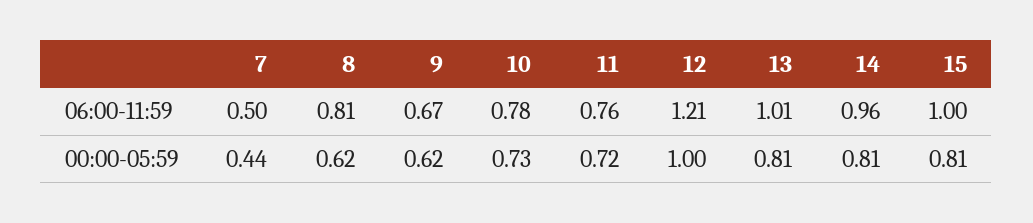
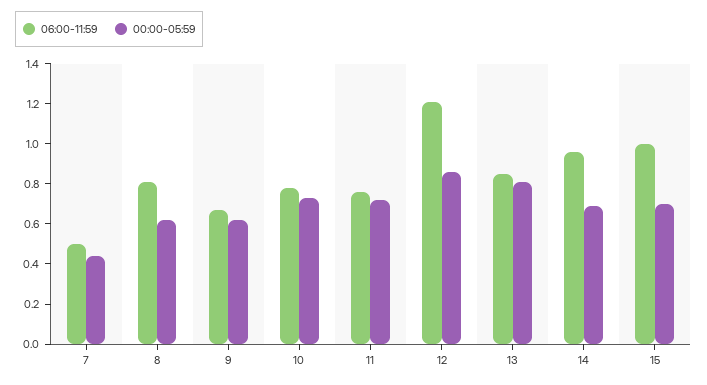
  {
    "06:00-11:59": {
      "7": 0.5,
      "8": 0.81,
      "9": 0.67,
      "10": 0.78,
      "11": 0.76,
      "12": 1.21,
-     "13": 1.01,
+     "13": 0.85,
      "14": 0.96,
      "15": 1
    },
    "00:00-05:59": {
      "7": 0.44,
      "8": 0.62,
      "9": 0.62,
      "10": 0.73,
      "11": 0.72,
-     "12": 1,
+     "12": 0.85,
      "13": 0.81,
-     "14": 0.81,
+     "14": 0.7,
-     "15": 0.81
+     "15": 0.7
    }
  }

